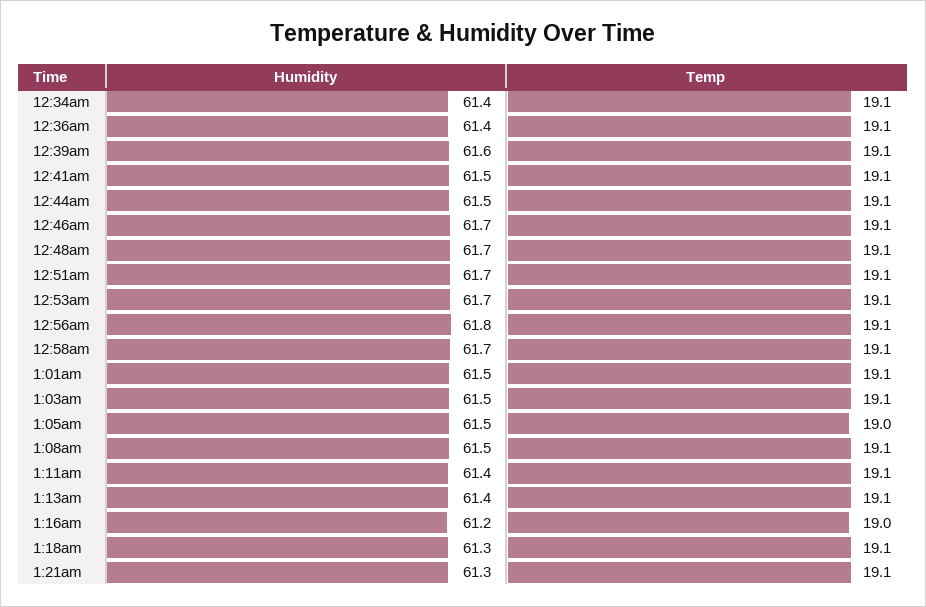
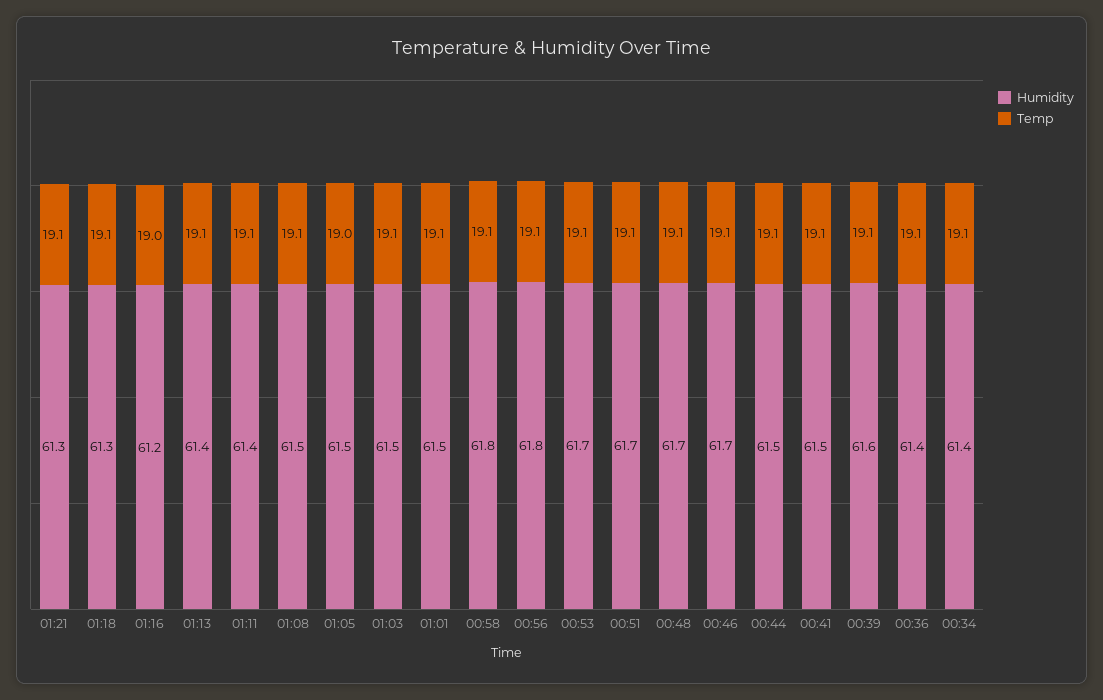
  {
    "Humidity": {
      "12:34am": 61.4,
      "12:36am": 61.4,
      "12:39am": 61.6,
      "12:41am": 61.5,
      "12:44am": 61.5,
      "12:46am": 61.7,
      "12:48am": 61.7,
      "12:51am": 61.7,
      "12:53am": 61.7,
      "12:56am": 61.8,
-     "12:58am": 61.7,
+     "12:58am": 61.8,
      "1:01am": 61.5,
      "1:03am": 61.5,
      "1:05am": 61.5,
      "1:08am": 61.5,
      "1:11am": 61.4,
      "1:13am": 61.4,
      "1:16am": 61.2,
      "1:18am": 61.3,
      "1:21am": 61.3
    },
    "Temp": {
      "12:34am": 19.1,
      "12:36am": 19.1,
      "12:39am": 19.1,
      "12:41am": 19.1,
      "12:44am": 19.1,
      "12:46am": 19.1,
      "12:48am": 19.1,
      "12:51am": 19.1,
      "12:53am": 19.1,
      "12:56am": 19.1,
      "12:58am": 19.1,
      "1:01am": 19.1,
      "1:03am": 19.1,
      "1:05am": 19,
      "1:08am": 19.1,
      "1:11am": 19.1,
      "1:13am": 19.1,
      "1:16am": 19,
      "1:18am": 19.1,
      "1:21am": 19.1
    }
  }

